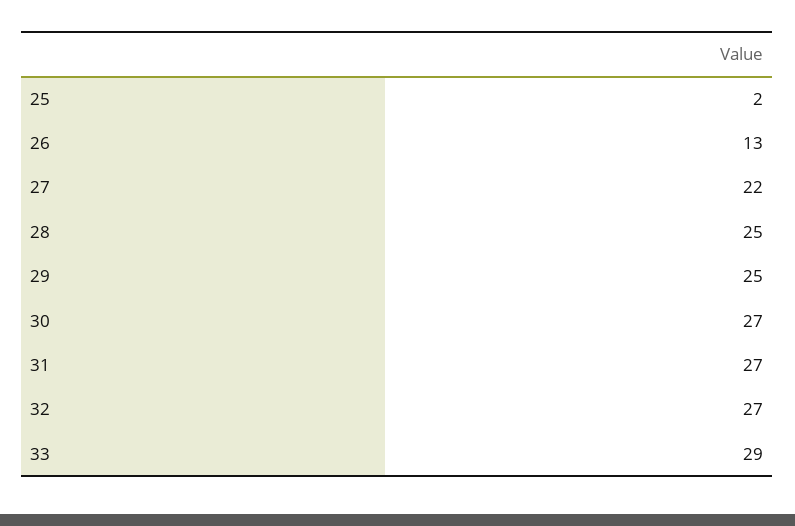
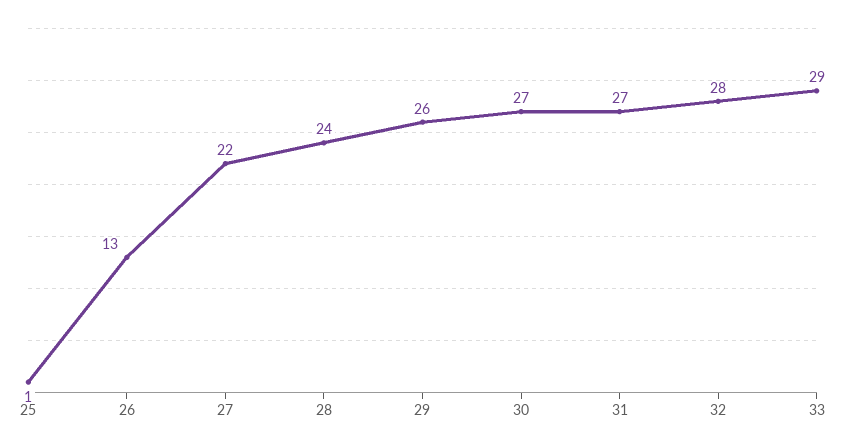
  {
-   "25": 2,
+   "25": 1,
    "26": 13,
    "27": 22,
-   "28": 25,
+   "28": 24,
-   "29": 25,
+   "29": 26,
    "30": 27,
    "31": 27,
-   "32": 27,
+   "32": 28,
    "33": 29
  }

